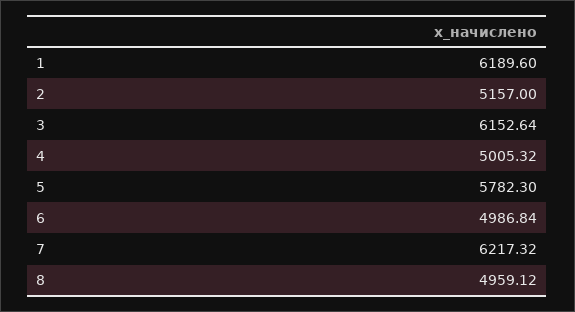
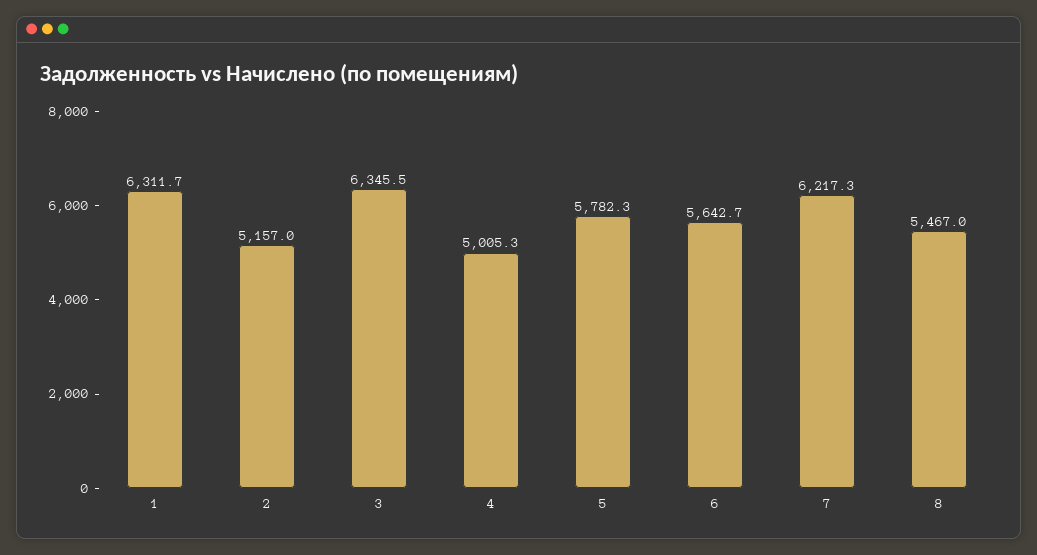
  {
-   "1": 6189.6,
+   "1": 6311.7,
    "2": 5157,
-   "3": 6152.64,
+   "3": 6345.5,
    "4": 5005.32,
    "5": 5782.3,
-   "6": 4986.84,
+   "6": 5642.7,
    "7": 6217.32,
-   "8": 4959.12
+   "8": 5467
  }

